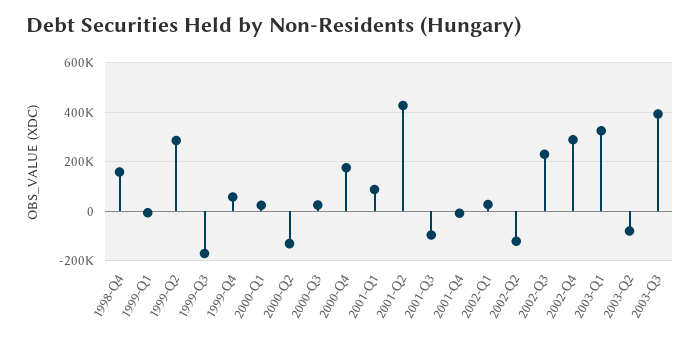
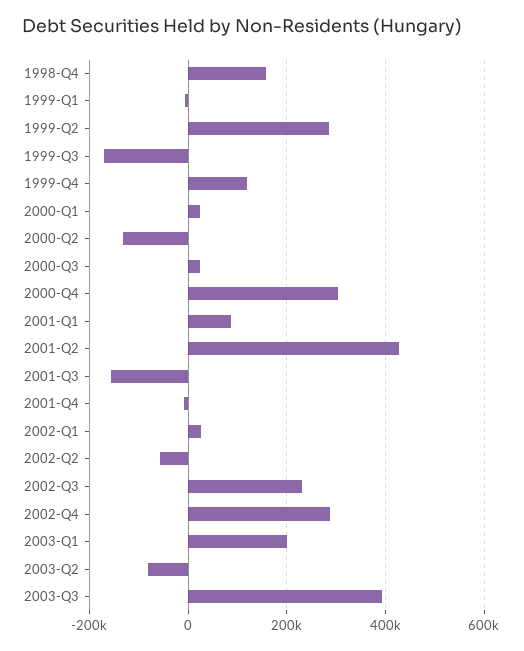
  {
    "1998-Q4": 160000,
    "1999-Q1": 0,
    "1999-Q2": 280000,
    "1999-Q3": -180000,
-   "1999-Q4": 50000,
+   "1999-Q4": 120000,
    "2000-Q1": 20000,
    "2000-Q2": -140000,
    "2000-Q3": 20000,
-   "2000-Q4": 175000,
+   "2000-Q4": 300000,
    "2001-Q1": 80000,
    "2001-Q2": 420000,
-   "2001-Q3": -100000,
+   "2001-Q3": -160000,
    "2001-Q4": 0,
    "2002-Q1": 20000,
-   "2002-Q2": -125000,
+   "2002-Q2": -60000,
    "2002-Q3": 220000,
    "2002-Q4": 280000,
-   "2003-Q1": 325000,
+   "2003-Q1": 200000,
    "2003-Q2": -80000,
    "2003-Q3": 400000
  }

